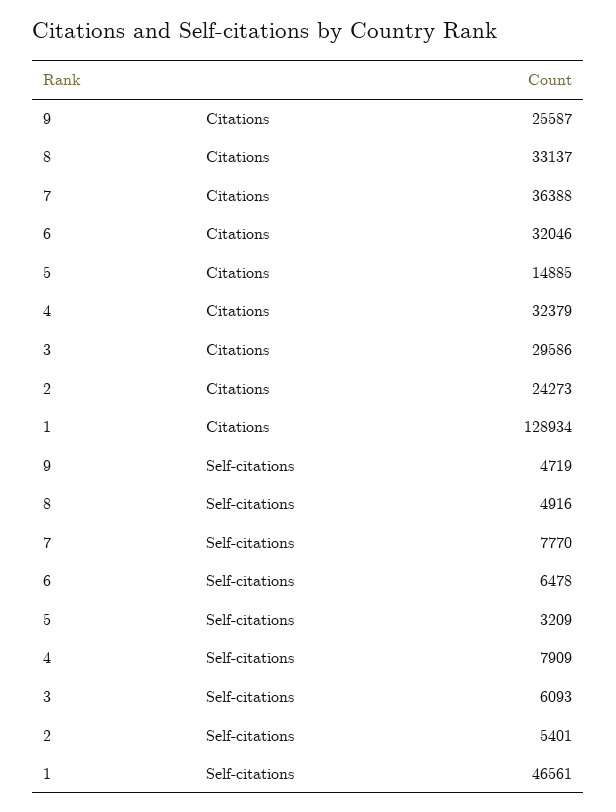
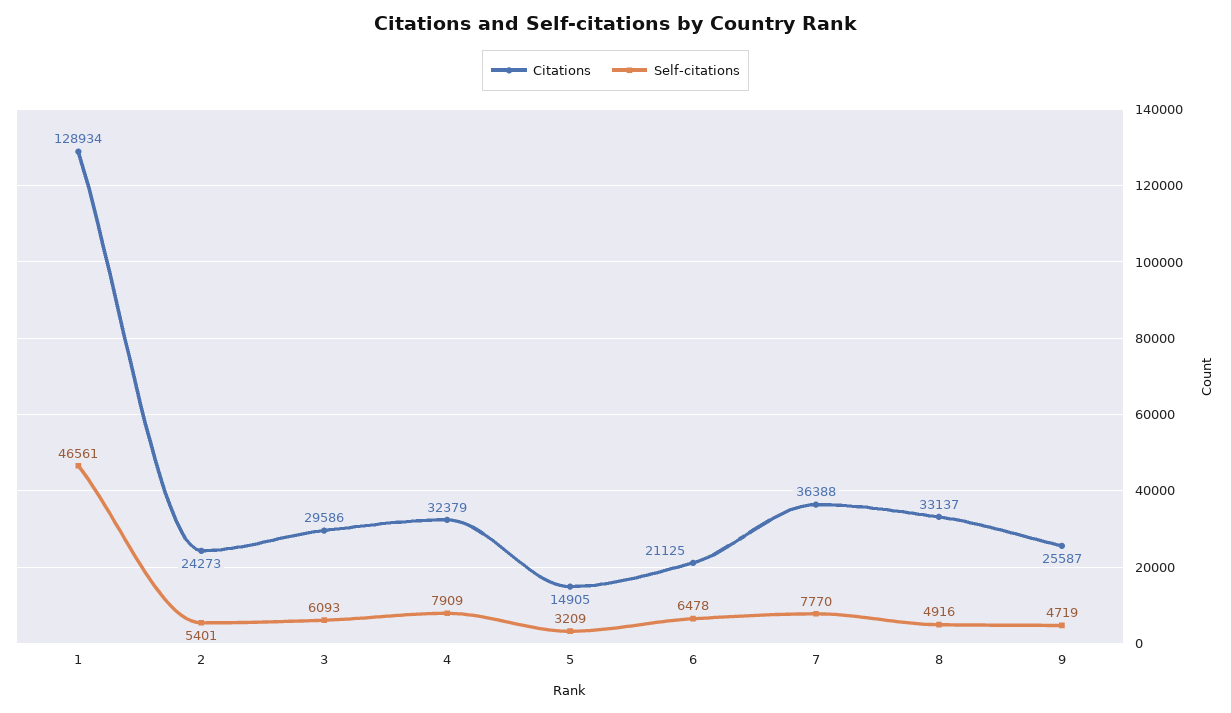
  {
    "Citations": {
      "9": 25587,
      "8": 33137,
      "7": 36388,
-     "6": 32046,
+     "6": 21125,
-     "5": 14885,
+     "5": 14905,
      "4": 32379,
      "3": 29586,
      "2": 24273,
      "1": 128934
    },
    "Self-citations": {
      "9": 4719,
      "8": 4916,
      "7": 7770,
      "6": 6478,
      "5": 3209,
      "4": 7909,
      "3": 6093,
      "2": 5401,
      "1": 46561
    }
  }

